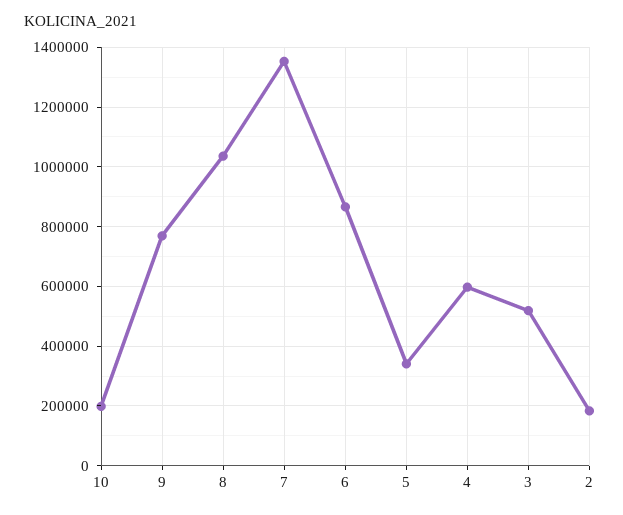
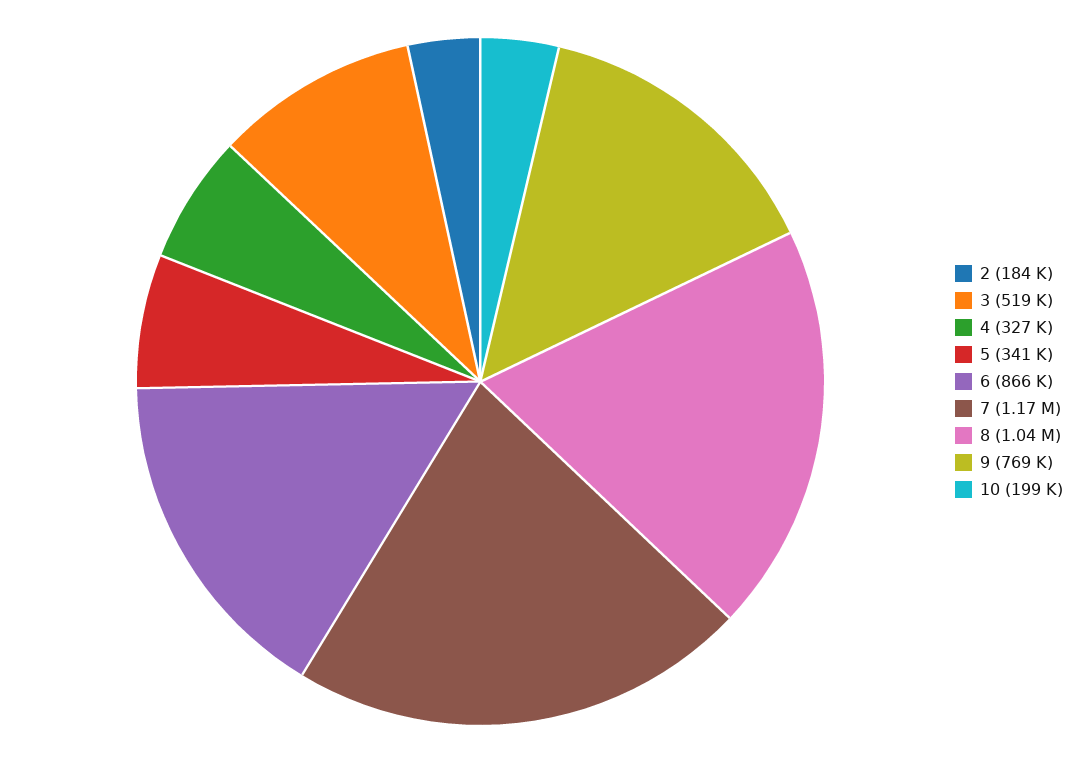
  {
    "10": 199000,
    "9": 769000,
    "8": 1040000,
-   "7": 1350000,
+   "7": 1170000,
    "6": 866000,
    "5": 341000,
-   "4": 600000,
+   "4": 327000,
    "3": 519000,
    "2": 184000
  }

